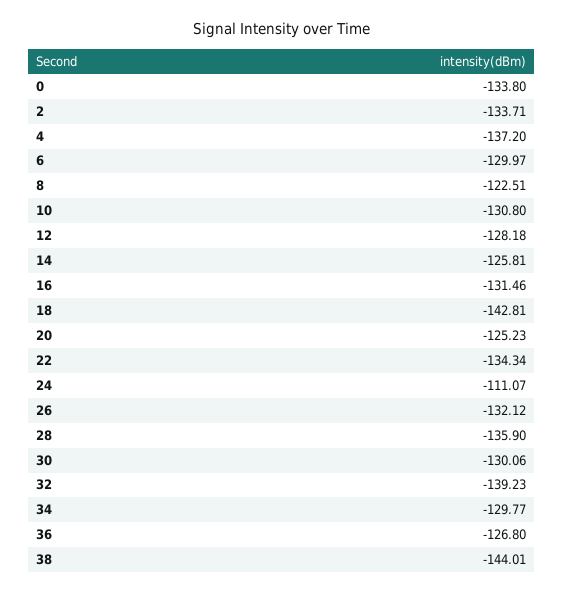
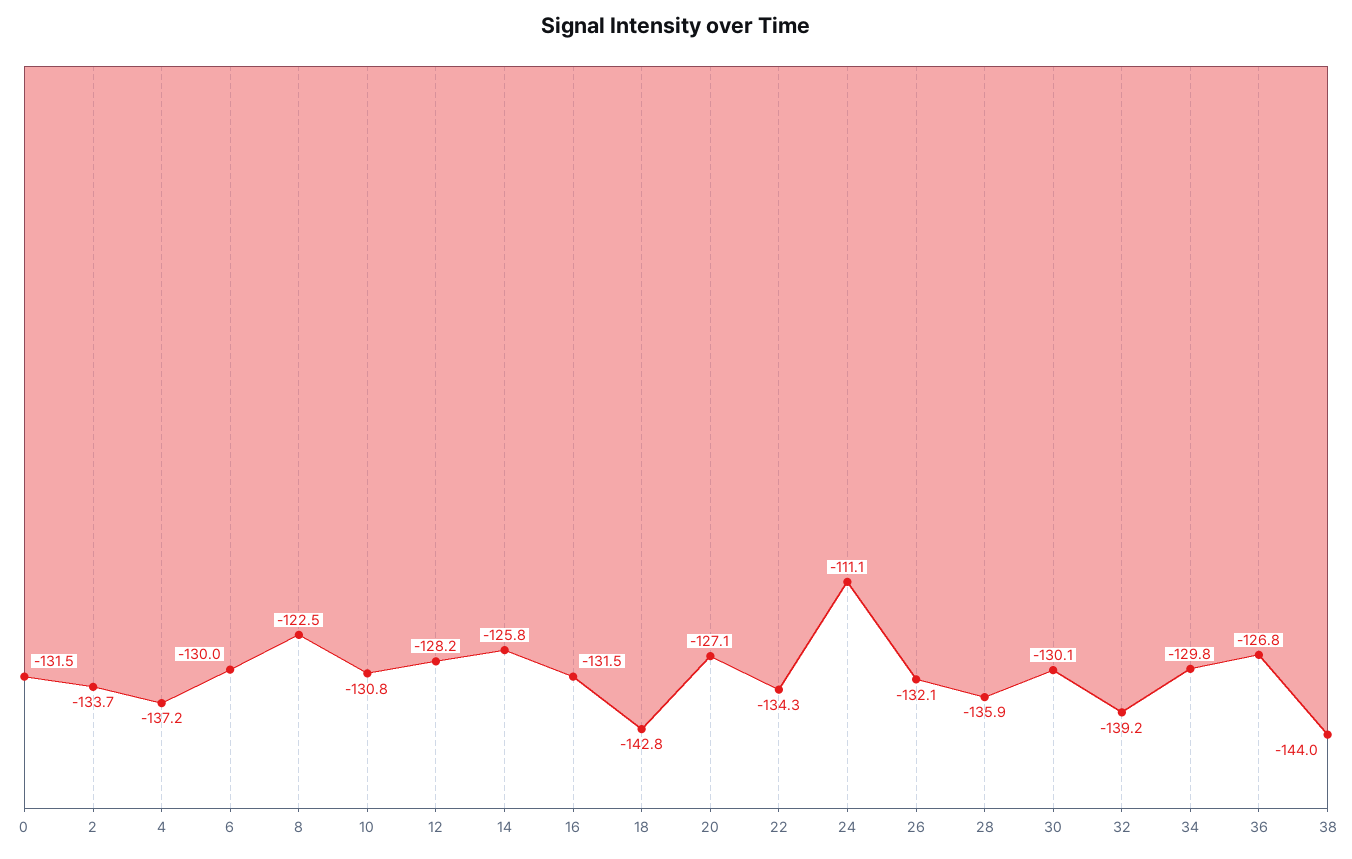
  {
-   "0": -133.8,
+   "0": -131.5,
    "2": -133.71,
    "4": -137.2,
    "6": -129.97,
    "8": -122.51,
    "10": -130.8,
    "12": -128.18,
    "14": -125.81,
    "16": -131.46,
    "18": -142.81,
-   "20": -125.23,
+   "20": -127.1,
    "22": -134.34,
    "24": -111.07,
    "26": -132.12,
    "28": -135.9,
    "30": -130.06,
    "32": -139.23,
    "34": -129.77,
    "36": -126.8,
    "38": -144.01
  }

